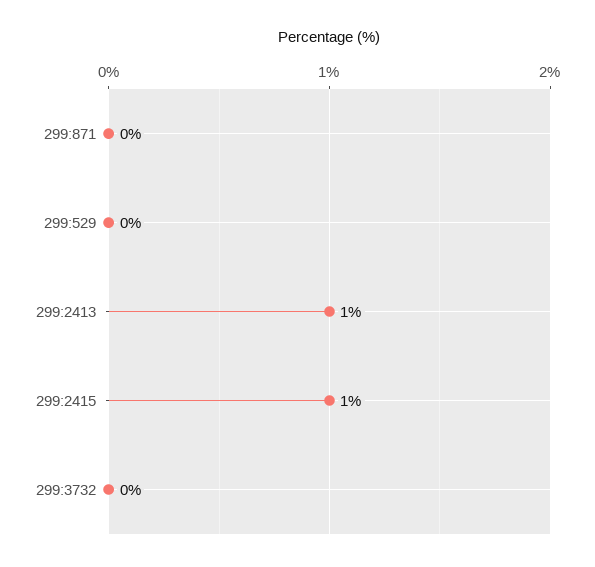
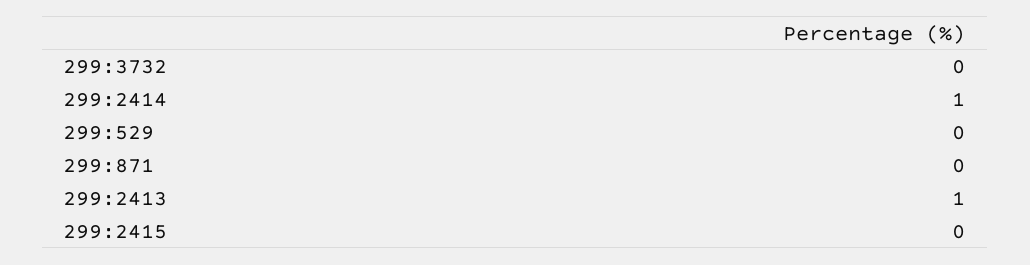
  {
    "299:871": 0,
    "299:529": 0,
    "299:2413": 1,
-   "299:2415": 1,
+   "299:2415": 0,
-   "299:3732": 0
+   "299:3732": 0,
+   "299:2414": 1
  }

